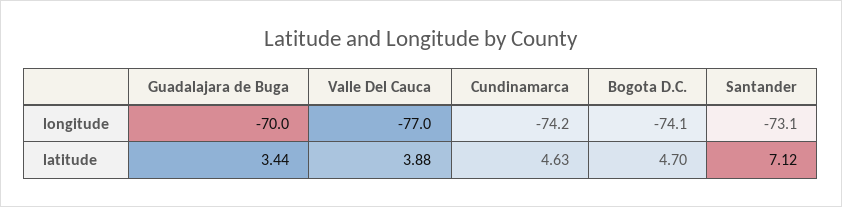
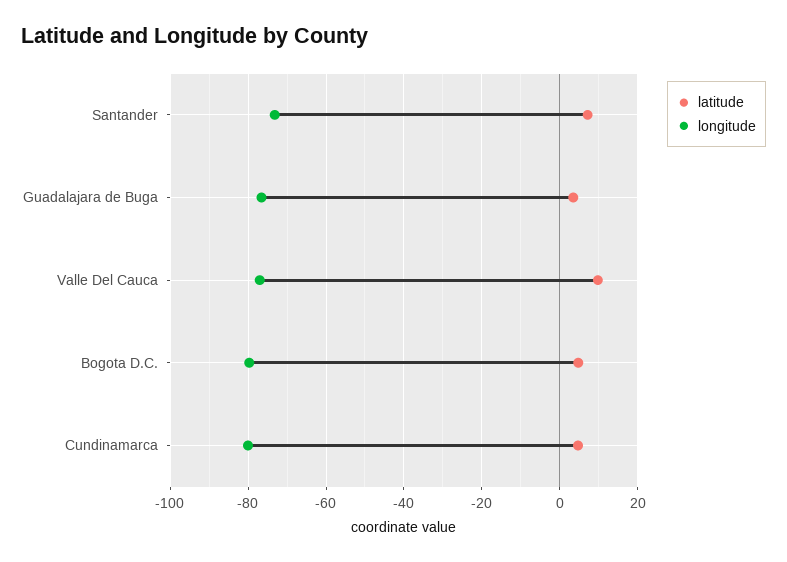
  {
    "longitude": {
-     "Guadalajara de Buga": -70,
+     "Guadalajara de Buga": -76,
      "Valle Del Cauca": -77,
-     "Cundinamarca": -74.2,
+     "Cundinamarca": -80,
-     "Bogota D.C.": -74.1,
+     "Bogota D.C.": -80,
      "Santander": -73.1
    },
    "latitude": {
      "Guadalajara de Buga": 3.44,
-     "Valle Del Cauca": 3.88,
+     "Valle Del Cauca": 10,
      "Cundinamarca": 4.63,
      "Bogota D.C.": 4.7,
      "Santander": 7.12
    }
  }

